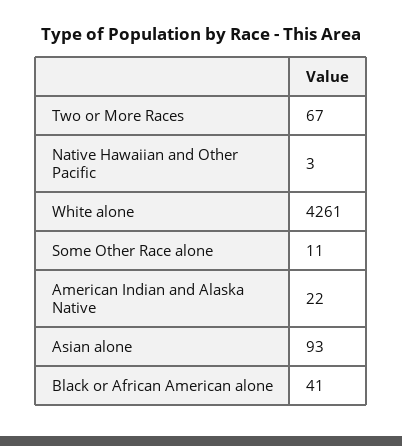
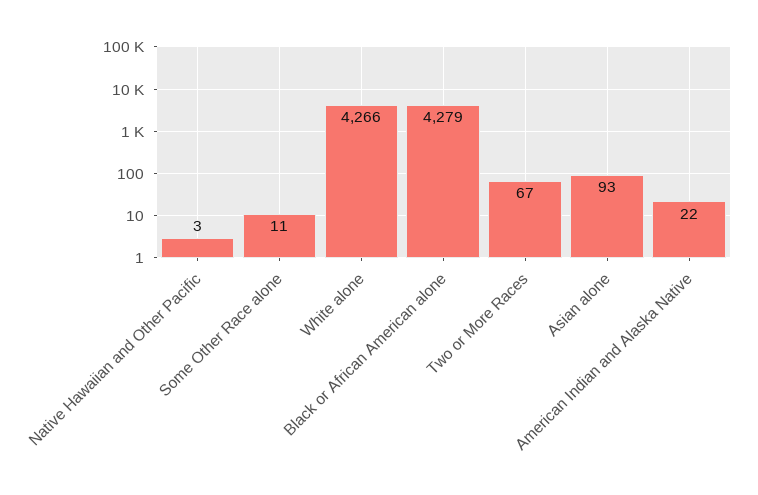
  {
    "Two or More Races": 67,
    "Native Hawaiian and Other Pacific": 3,
-   "White alone": 4261,
+   "White alone": 4266,
    "Some Other Race alone": 11,
    "American Indian and Alaska Native": 22,
    "Asian alone": 93,
-   "Black or African American alone": 41
+   "Black or African American alone": 4279
  }

